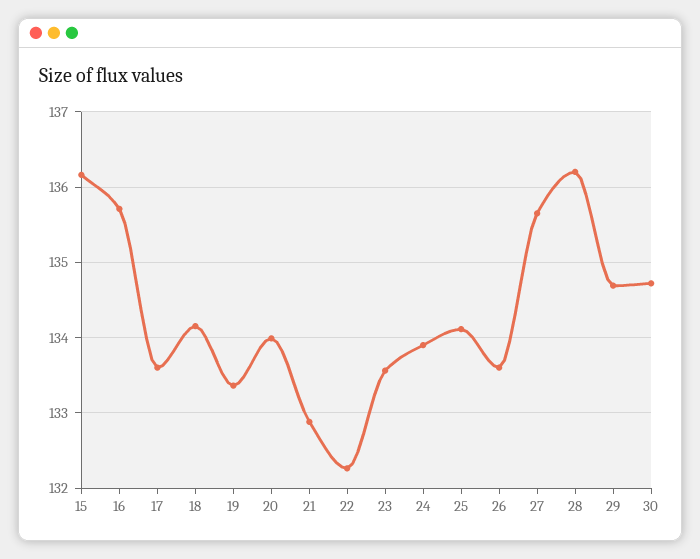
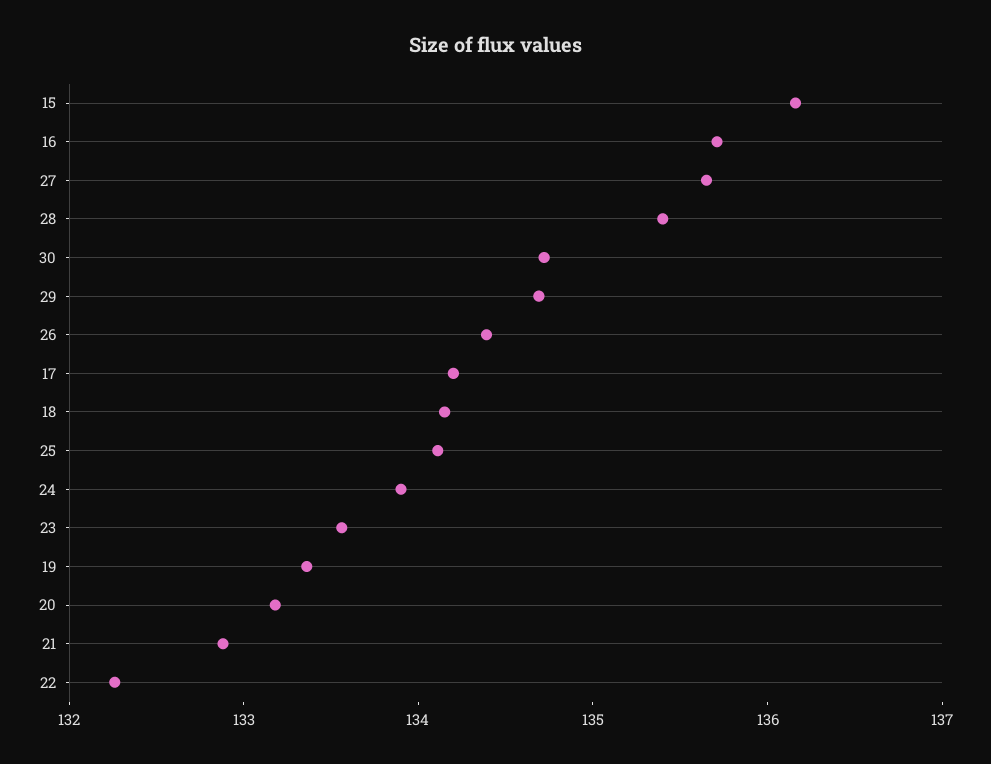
  {
    "15": 136.2,
    "16": 135.7,
-   "17": 133.6,
+   "17": 134.2,
    "18": 134.2,
    "19": 133.4,
-   "20": 134,
+   "20": 133.2,
    "21": 132.9,
    "22": 132.3,
    "23": 133.6,
    "24": 133.9,
    "25": 134.1,
-   "26": 133.6,
+   "26": 134.4,
    "27": 135.7,
-   "28": 136.2,
+   "28": 135.4,
    "29": 134.7,
    "30": 134.7
  }

